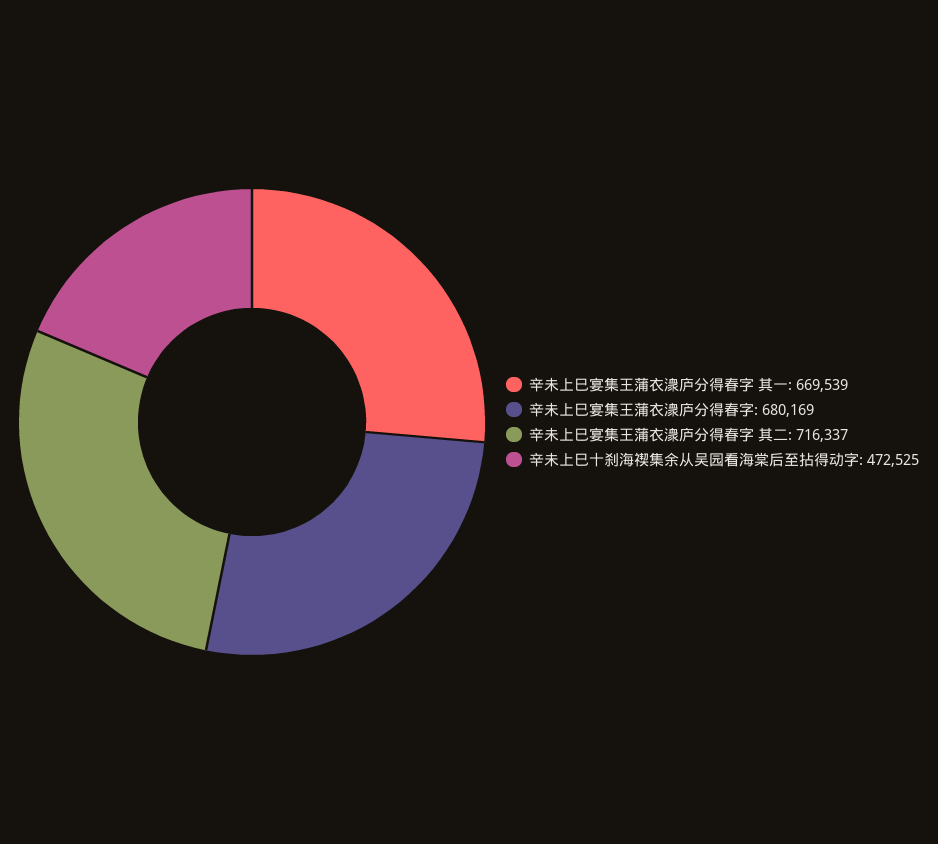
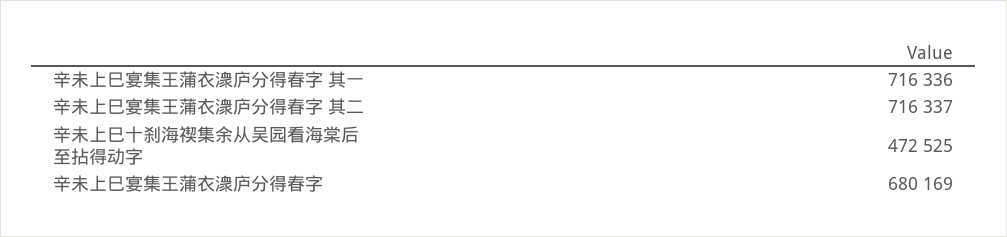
  {
-   "辛未上巳宴集王蒲衣潨庐分得春字 其一": 669539,
+   "辛未上巳宴集王蒲衣潨庐分得春字 其一": 716336,
    "辛未上巳宴集王蒲衣潨庐分得春字": 680169,
    "辛未上巳宴集王蒲衣潨庐分得春字 其二": 716337,
    "辛未上巳十刹海禊集余从吴园看海棠后至拈得动字": 472525
  }

